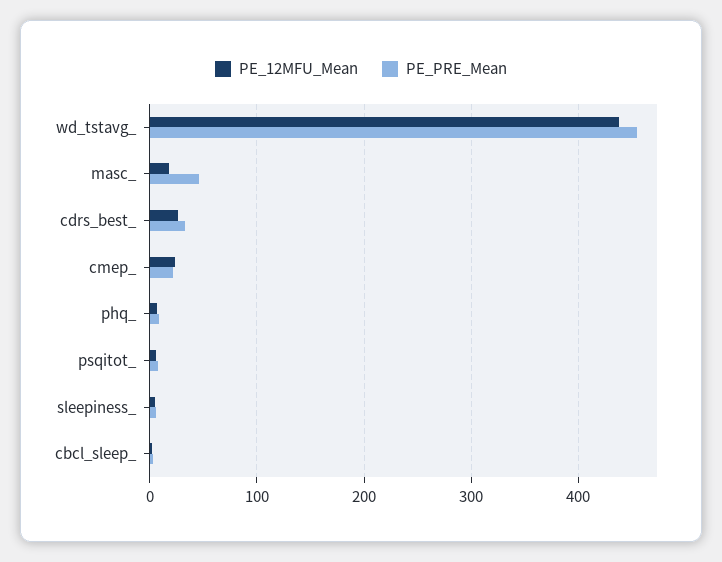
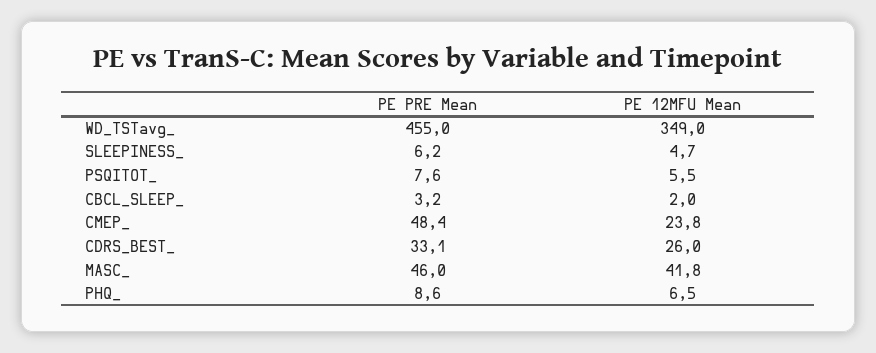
  {
    "PE_12MFU_Mean": {
-     "wd_tstavg_": 440,
+     "wd_tstavg_": 349,
-     "masc_": 20,
+     "masc_": 41.8,
      "cdrs_best_": 26,
      "cmep_": 23.8,
      "phq_": 6.5,
      "psqitot_": 5.5,
      "sleepiness_": 4.7,
      "cbcl_sleep_": 2
    },
    "PE_PRE_Mean": {
      "wd_tstavg_": 455,
      "masc_": 46,
      "cdrs_best_": 33.1,
-     "cmep_": 20,
+     "cmep_": 48.4,
      "phq_": 8.6,
      "psqitot_": 7.6,
      "sleepiness_": 6.2,
      "cbcl_sleep_": 3.2
    }
  }

